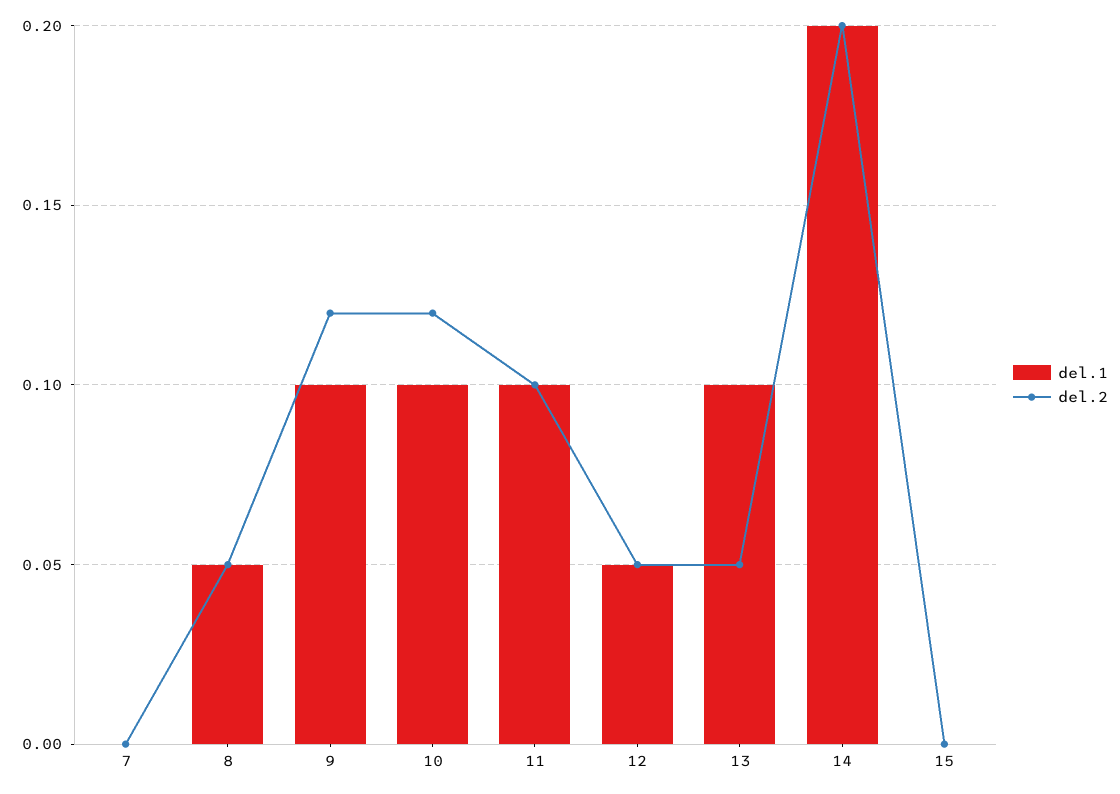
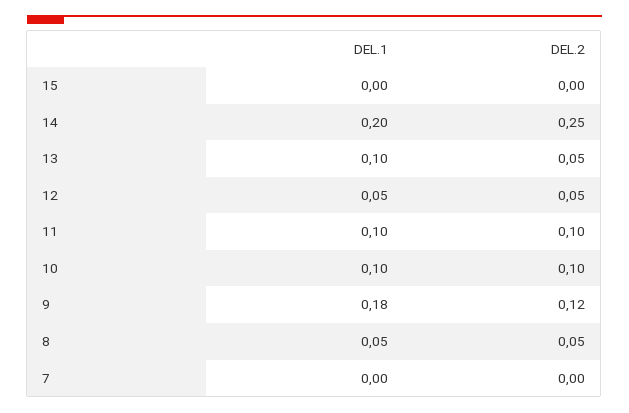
  {
    "del.1": {
      "7": 0,
      "8": 0.05,
-     "9": 0.1,
+     "9": 0.18,
      "10": 0.1,
      "11": 0.1,
      "12": 0.05,
      "13": 0.1,
      "14": 0.2,
      "15": 0
    },
    "del.2": {
      "7": 0,
      "8": 0.05,
      "9": 0.12,
-     "10": 0.12,
+     "10": 0.1,
      "11": 0.1,
      "12": 0.05,
      "13": 0.05,
-     "14": 0.2,
+     "14": 0.25,
      "15": 0
    }
  }

